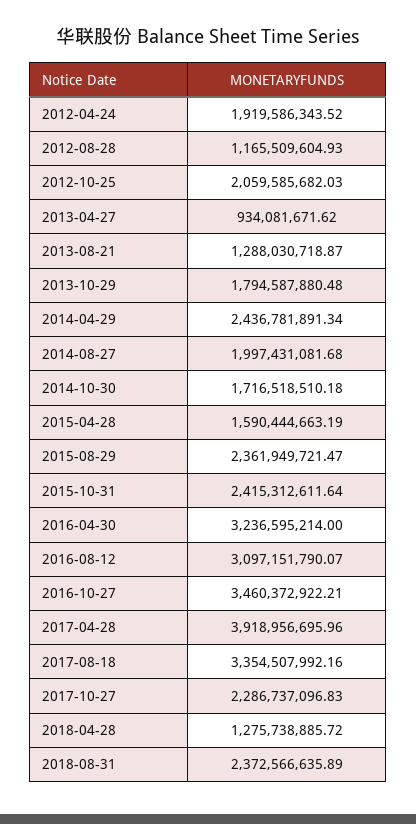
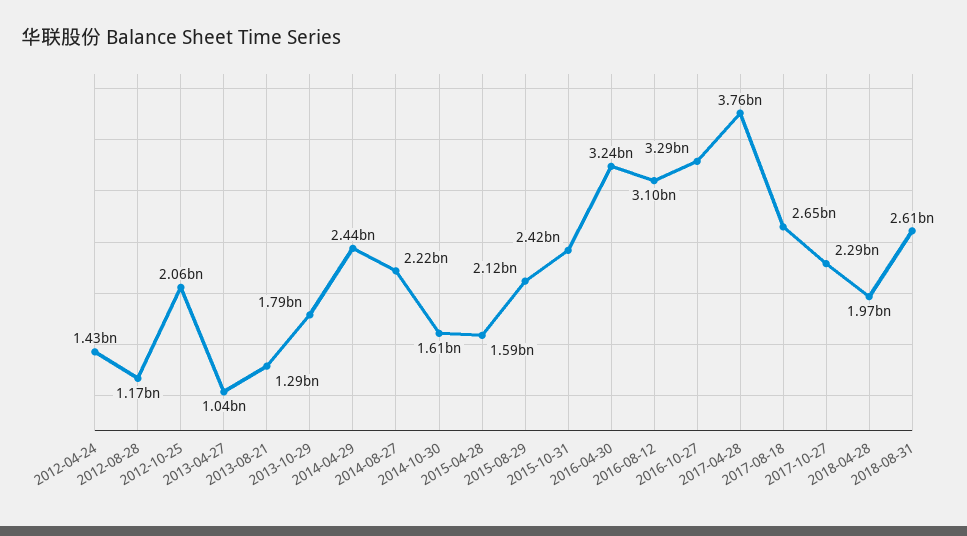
  {
-   "2012-04-24": 1919586343.52,
+   "2012-04-24": 1430000000,
    "2012-08-28": 1165509604.93,
    "2012-10-25": 2059585682.03,
-   "2013-04-27": 934081671.62,
+   "2013-04-27": 1040000000,
    "2013-08-21": 1288030718.87,
    "2013-10-29": 1794587880.48,
    "2014-04-29": 2436781891.34,
-   "2014-08-27": 1997431081.68,
+   "2014-08-27": 2220000000,
-   "2014-10-30": 1716518510.18,
+   "2014-10-30": 1610000000,
    "2015-04-28": 1590444663.19,
-   "2015-08-29": 2361949721.47,
+   "2015-08-29": 2120000000,
    "2015-10-31": 2415312611.64,
    "2016-04-30": 3236595214,
    "2016-08-12": 3097151790.07,
-   "2016-10-27": 3460372922.21,
+   "2016-10-27": 3290000000,
-   "2017-04-28": 3918956695.96,
+   "2017-04-28": 3760000000,
-   "2017-08-18": 3354507992.16,
+   "2017-08-18": 2650000000,
    "2017-10-27": 2286737096.83,
-   "2018-04-28": 1275738885.72,
+   "2018-04-28": 1970000000,
-   "2018-08-31": 2372566635.89
+   "2018-08-31": 2610000000
  }

